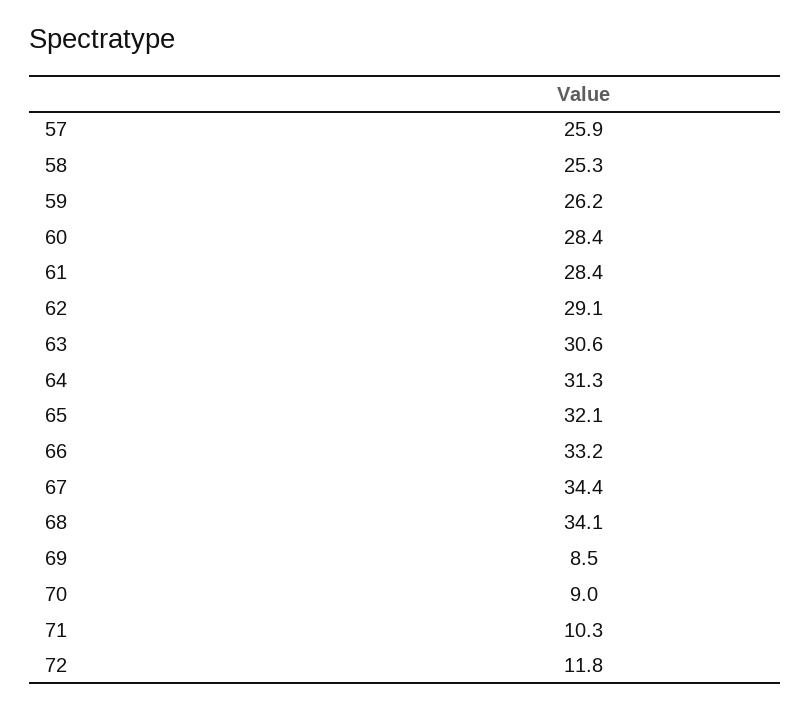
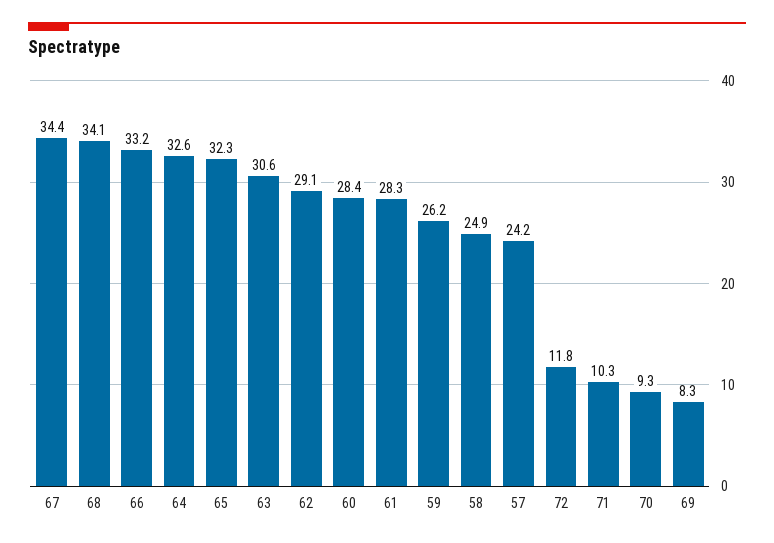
  {
-   "57": 25.9,
+   "57": 24.2,
-   "58": 25.3,
+   "58": 24.9,
    "59": 26.2,
    "60": 28.4,
-   "61": 28.4,
+   "61": 28.3,
    "62": 29.1,
    "63": 30.6,
-   "64": 31.3,
+   "64": 32.6,
-   "65": 32.1,
+   "65": 32.3,
    "66": 33.2,
    "67": 34.4,
    "68": 34.1,
-   "69": 8.5,
+   "69": 8.3,
-   "70": 9,
+   "70": 9.3,
    "71": 10.3,
    "72": 11.8
  }

